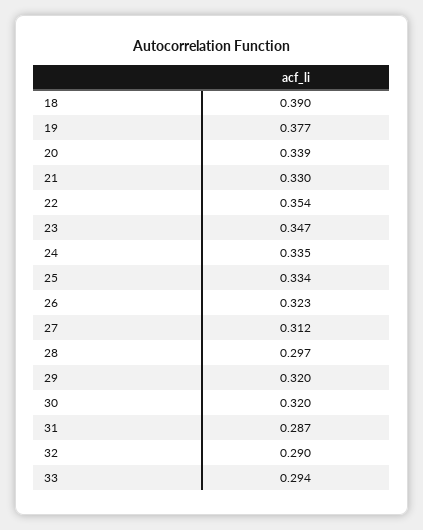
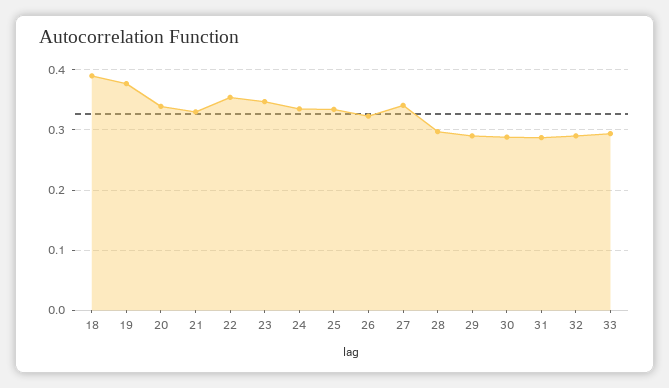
  {
    "18": 0.39,
    "19": 0.377,
    "20": 0.339,
    "21": 0.33,
    "22": 0.354,
    "23": 0.347,
    "24": 0.335,
    "25": 0.334,
    "26": 0.323,
-   "27": 0.312,
+   "27": 0.34,
    "28": 0.297,
-   "29": 0.32,
+   "29": 0.29,
-   "30": 0.32,
+   "30": 0.29,
    "31": 0.287,
    "32": 0.29,
    "33": 0.294
  }

